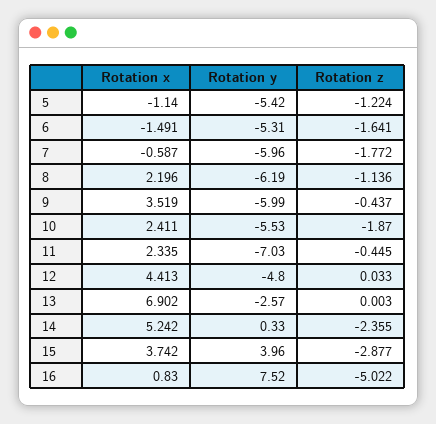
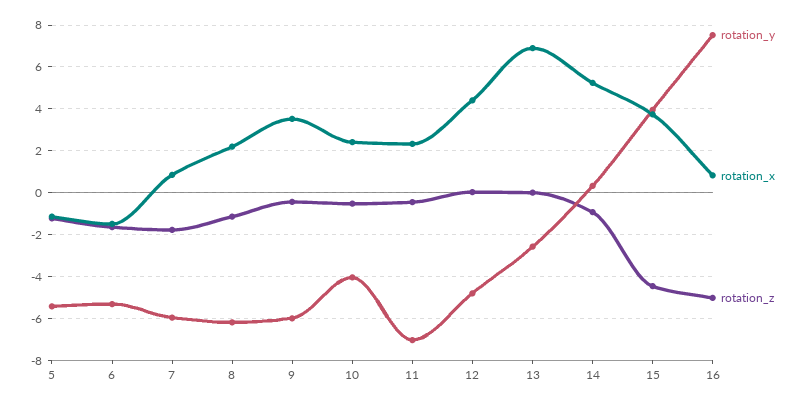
  {
    "Rotation x": {
      "5": -1.14,
      "6": -1.491,
-     "7": -0.587,
+     "7": 1,
      "8": 2.196,
      "9": 3.519,
      "10": 2.411,
      "11": 2.335,
      "12": 4.413,
      "13": 6.902,
      "14": 5.242,
      "15": 3.742,
      "16": 0.83
    },
    "Rotation y": {
      "5": -5.42,
      "6": -5.31,
      "7": -5.96,
      "8": -6.19,
      "9": -5.99,
-     "10": -5.53,
+     "10": -4,
      "11": -7.03,
      "12": -4.8,
      "13": -2.57,
      "14": 0.33,
      "15": 3.96,
      "16": 7.52
    },
    "Rotation z": {
      "5": -1.224,
      "6": -1.641,
      "7": -1.772,
      "8": -1.136,
      "9": -0.437,
-     "10": -1.87,
+     "10": -0.5,
      "11": -0.445,
      "12": 0.033,
      "13": 0.003,
-     "14": -2.355,
+     "14": -1,
-     "15": -2.877,
+     "15": -4.5,
      "16": -5.022
    }
  }

